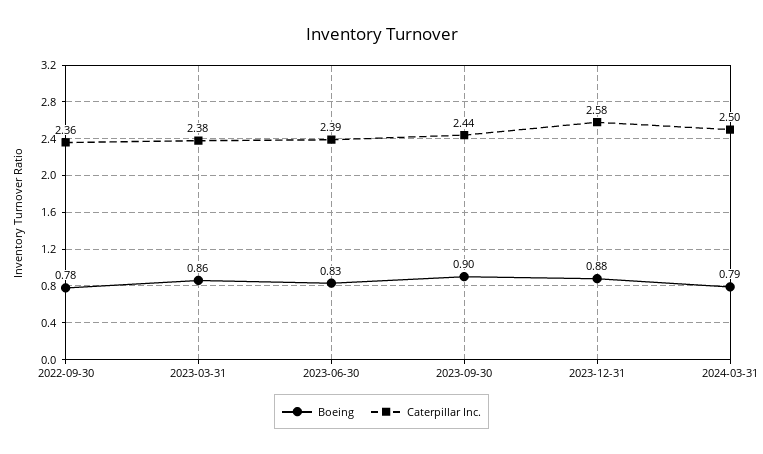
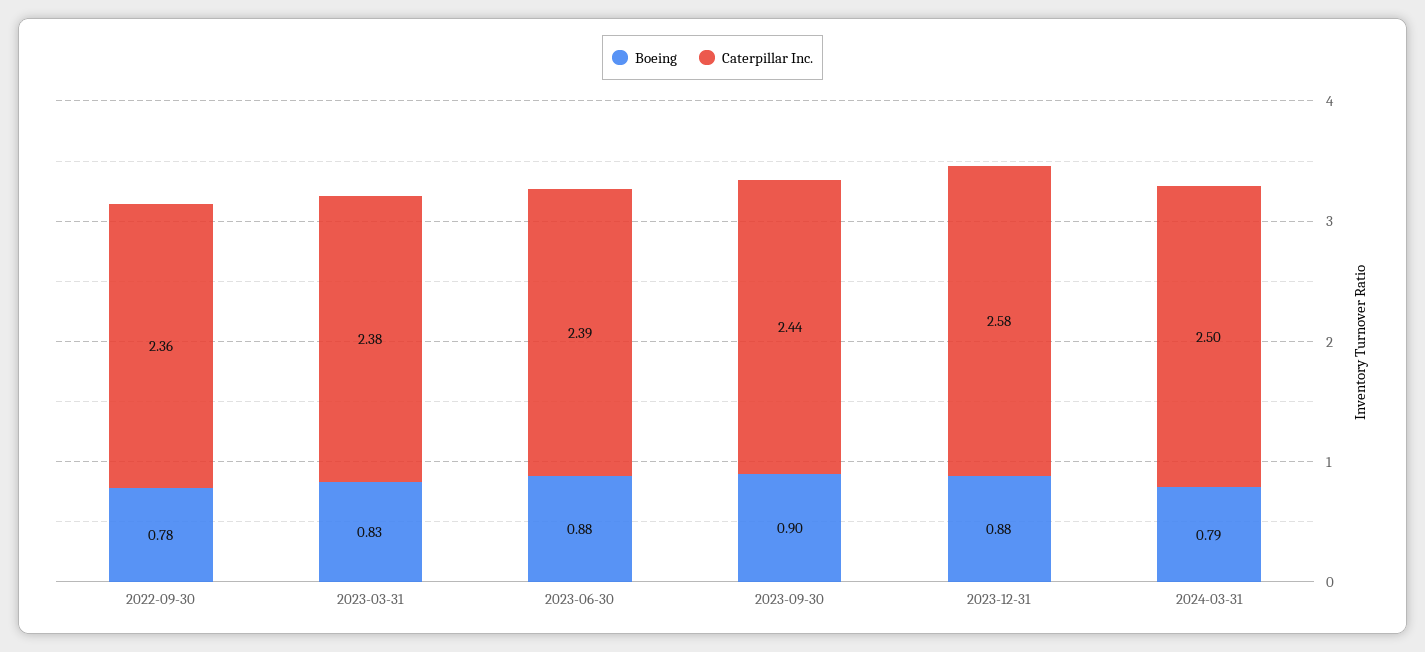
  {
    "Boeing": {
      "2022-09-30": 0.78,
-     "2023-03-31": 0.86,
+     "2023-03-31": 0.83,
-     "2023-06-30": 0.83,
+     "2023-06-30": 0.88,
      "2023-09-30": 0.9,
      "2023-12-31": 0.88,
      "2024-03-31": 0.79
    },
    "Caterpillar Inc.": {
      "2022-09-30": 2.36,
      "2023-03-31": 2.38,
      "2023-06-30": 2.39,
      "2023-09-30": 2.44,
      "2023-12-31": 2.58,
      "2024-03-31": 2.5
    }
  }

